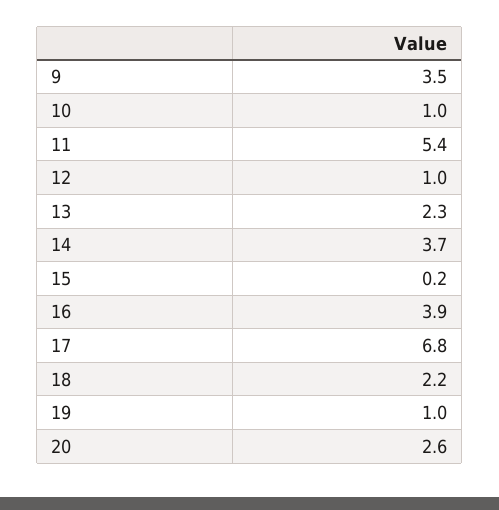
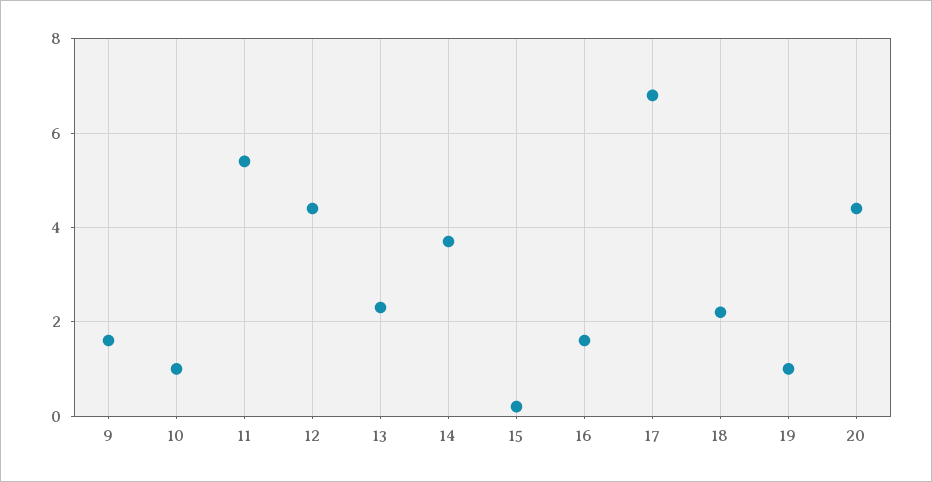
  {
-   "9": 3.5,
+   "9": 1.5,
    "10": 1,
    "11": 5.4,
-   "12": 1,
+   "12": 4.5,
    "13": 2.3,
    "14": 3.7,
    "15": 0.2,
-   "16": 3.9,
+   "16": 1.5,
    "17": 6.8,
    "18": 2.2,
    "19": 1,
-   "20": 2.6
+   "20": 4.5
  }

